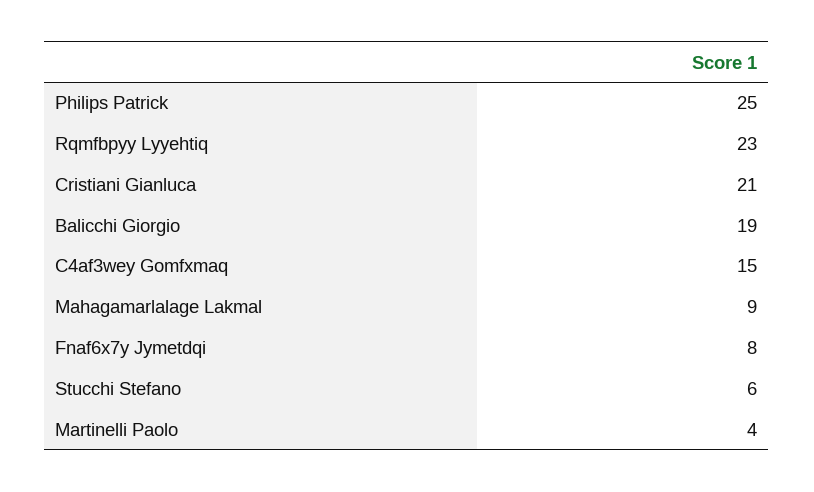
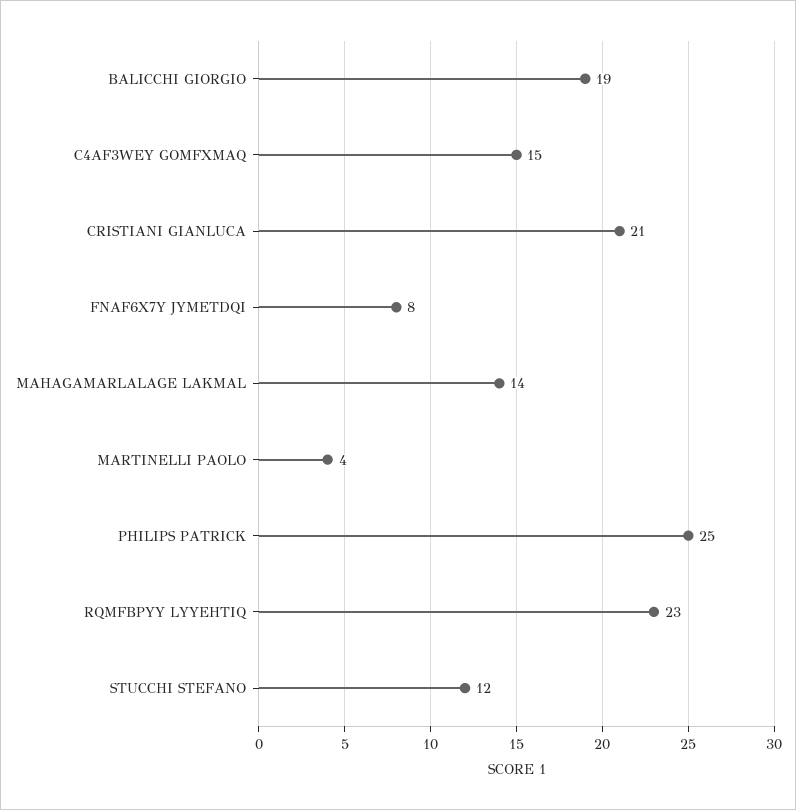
  {
    "Philips Patrick": 25,
    "Rqmfbpyy Lyyehtiq": 23,
    "Cristiani Gianluca": 21,
    "Balicchi Giorgio": 19,
    "C4af3wey Gomfxmaq": 15,
-   "Mahagamarlalage Lakmal": 9,
+   "Mahagamarlalage Lakmal": 14,
    "Fnaf6x7y Jymetdqi": 8,
-   "Stucchi Stefano": 6,
+   "Stucchi Stefano": 12,
    "Martinelli Paolo": 4
  }

